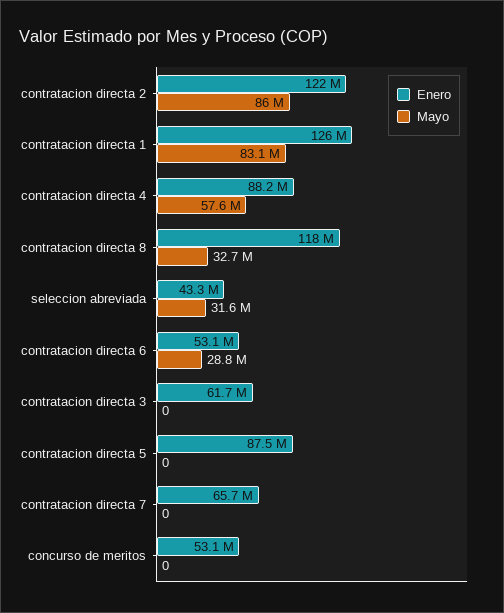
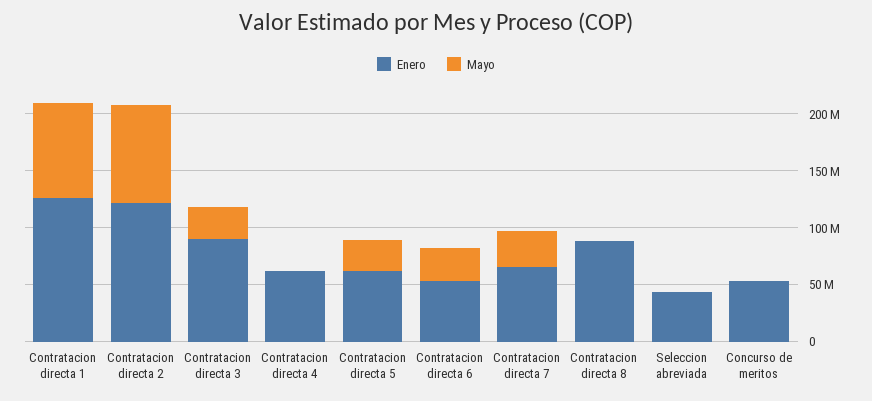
  {
    "Enero": {
      "contratacion directa 2": 122000000,
      "contratacion directa 1": 126000000,
-     "contratacion directa 4": 88200000,
+     "contratacion directa 4": 60000000,
-     "contratacion directa 8": 118000000,
+     "contratacion directa 8": 90000000,
      "seleccion abreviada": 43300000,
      "contratacion directa 6": 53100000,
-     "contratacion directa 3": 61700000,
+     "contratacion directa 3": 90000000,
-     "contratacion directa 5": 87500000,
+     "contratacion directa 5": 60000000,
      "contratacion directa 7": 65700000,
      "concurso de meritos": 53100000
    },
    "Mayo": {
      "contratacion directa 2": 86000000,
      "contratacion directa 1": 83100000,
-     "contratacion directa 4": 57600000,
+     "contratacion directa 4": 0,
-     "contratacion directa 8": 32700000,
+     "contratacion directa 8": 0,
-     "seleccion abreviada": 31600000,
+     "seleccion abreviada": 0,
      "contratacion directa 6": 28800000,
-     "contratacion directa 3": 0,
+     "contratacion directa 3": 30000000,
-     "contratacion directa 5": 0,
+     "contratacion directa 5": 30000000,
-     "contratacion directa 7": 0,
+     "contratacion directa 7": 30000000,
      "concurso de meritos": 0
    }
  }

